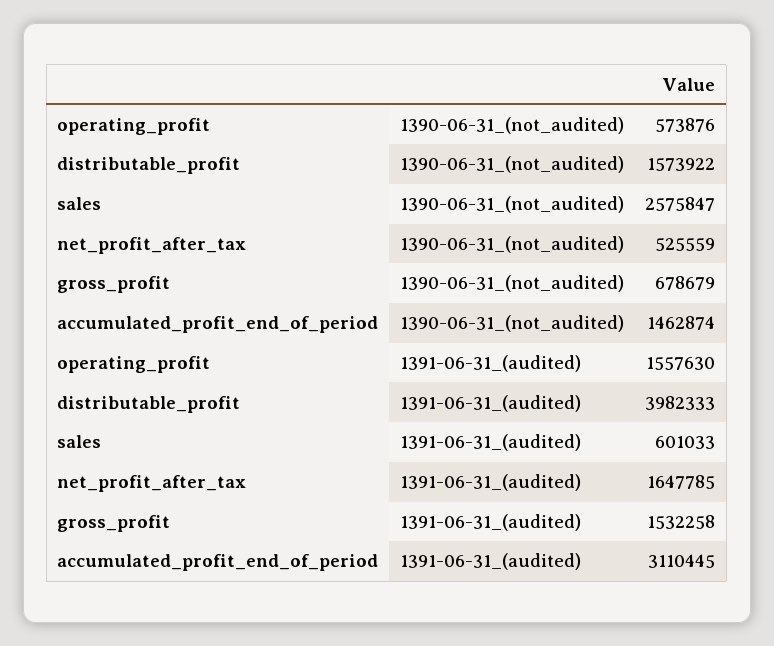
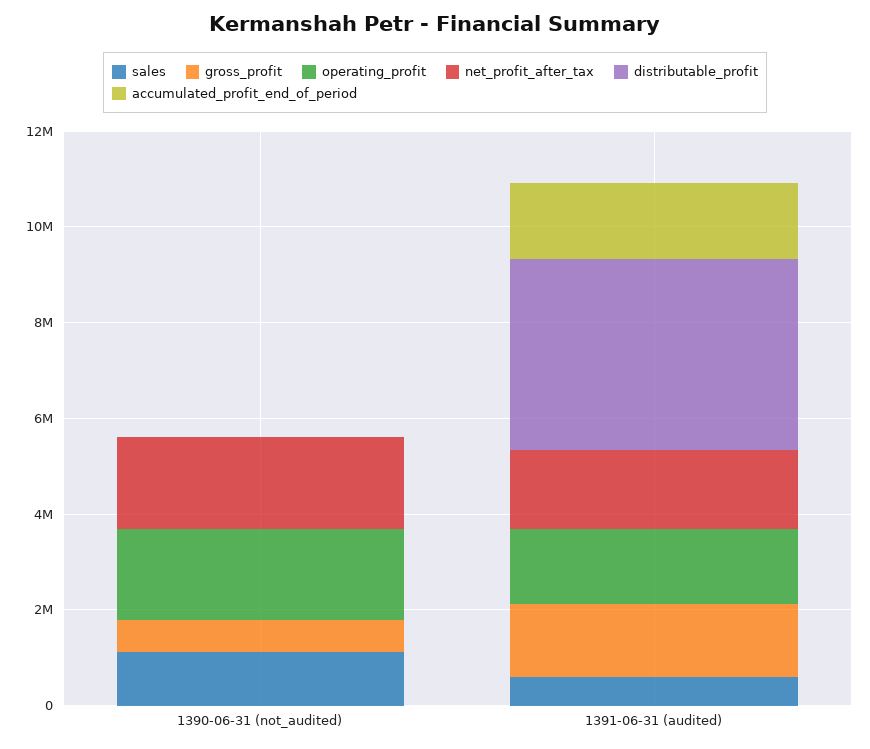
  {
    "operating_profit": {
-     "1390-06-31_(not_audited)": 573876,
+     "1390-06-31_(not_audited)": 2000000,
      "1391-06-31_(audited)": 1557630
    },
    "distributable_profit": {
-     "1390-06-31_(not_audited)": 1573922,
+     "1390-06-31_(not_audited)": 0,
      "1391-06-31_(audited)": 3982333
    },
    "sales": {
-     "1390-06-31_(not_audited)": 2575847,
+     "1390-06-31_(not_audited)": 1000000,
      "1391-06-31_(audited)": 601033
    },
    "net_profit_after_tax": {
-     "1390-06-31_(not_audited)": 525559,
+     "1390-06-31_(not_audited)": 2000000,
      "1391-06-31_(audited)": 1647785
    },
    "gross_profit": {
      "1390-06-31_(not_audited)": 678679,
      "1391-06-31_(audited)": 1532258
    },
    "accumulated_profit_end_of_period": {
-     "1390-06-31_(not_audited)": 1462874,
+     "1390-06-31_(not_audited)": 0,
-     "1391-06-31_(audited)": 3110445
+     "1391-06-31_(audited)": 1500000
    }
  }

